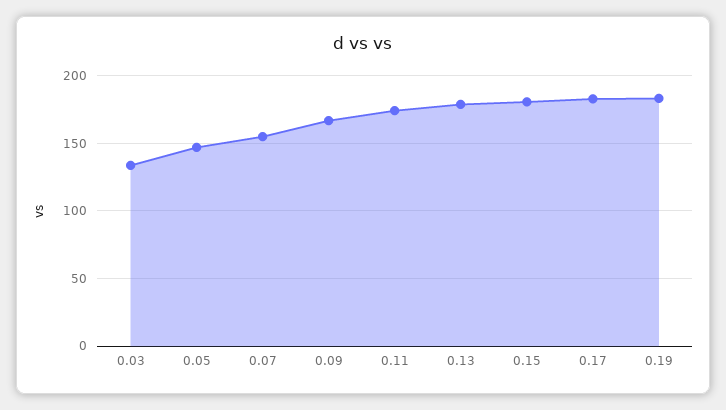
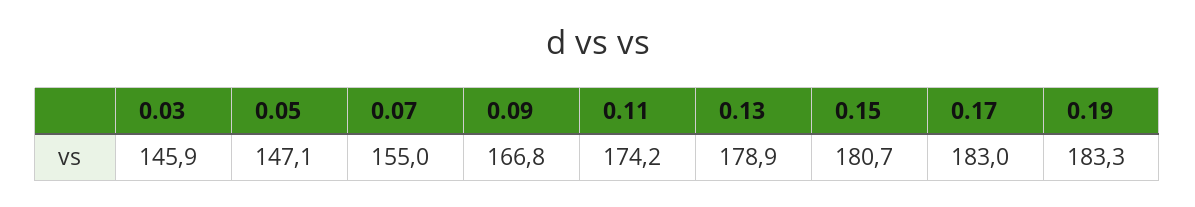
  {
-   "0.03": 135,
+   "0.03": 145.9,
    "0.05": 147.1,
    "0.07": 155,
    "0.09": 166.8,
    "0.11": 174.2,
    "0.13": 178.9,
    "0.15": 180.7,
    "0.17": 183,
    "0.19": 183.3
  }

